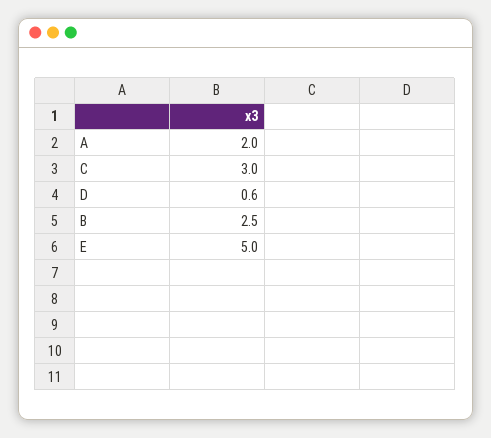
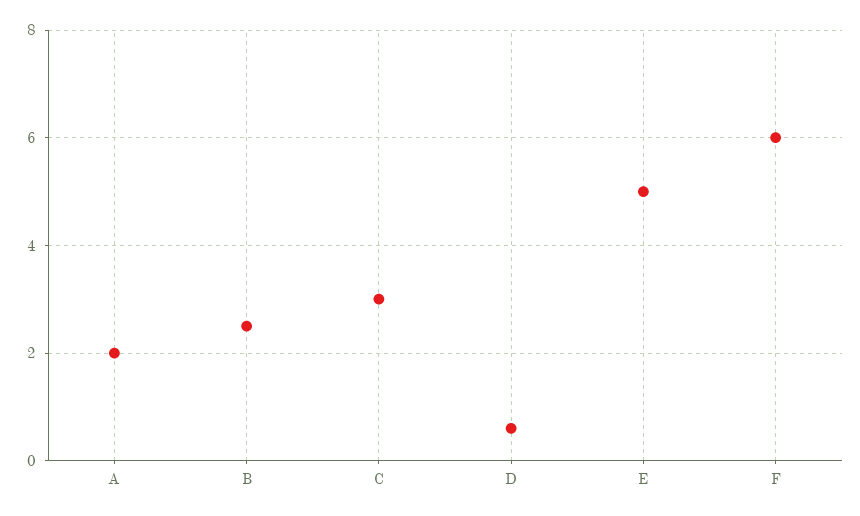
  {
    "A": 2,
    "C": 3,
    "D": 0.6,
    "B": 2.5,
-   "E": 5
+   "E": 5,
+   "F": 6
  }

